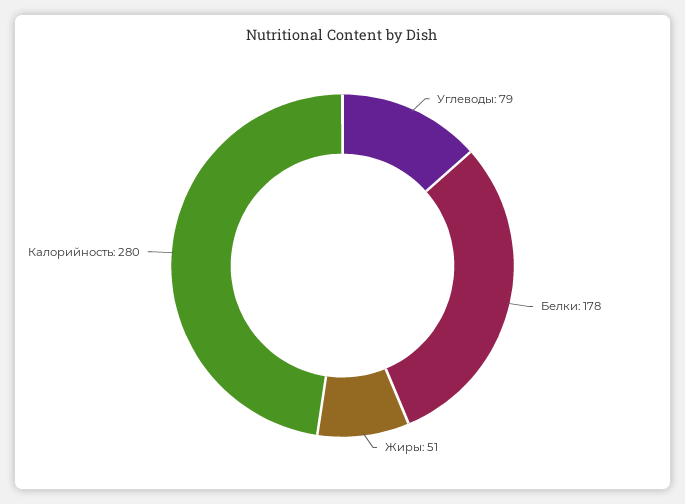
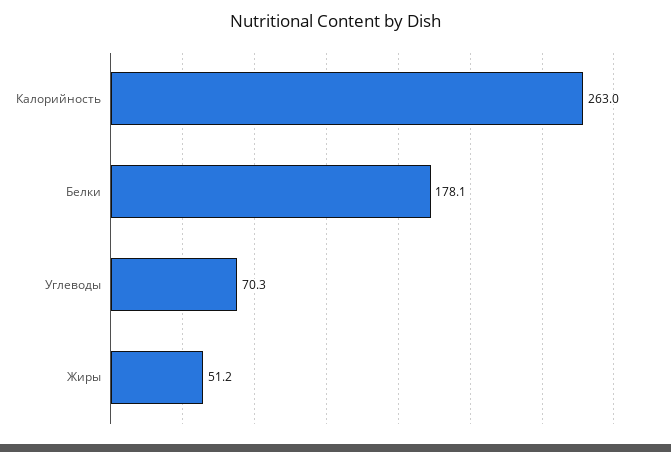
  {
-   "Углеводы": 79,
+   "Углеводы": 70.3,
    "Белки": 178.1,
    "Жиры": 51.2,
-   "Калорийность": 280
+   "Калорийность": 263
  }

